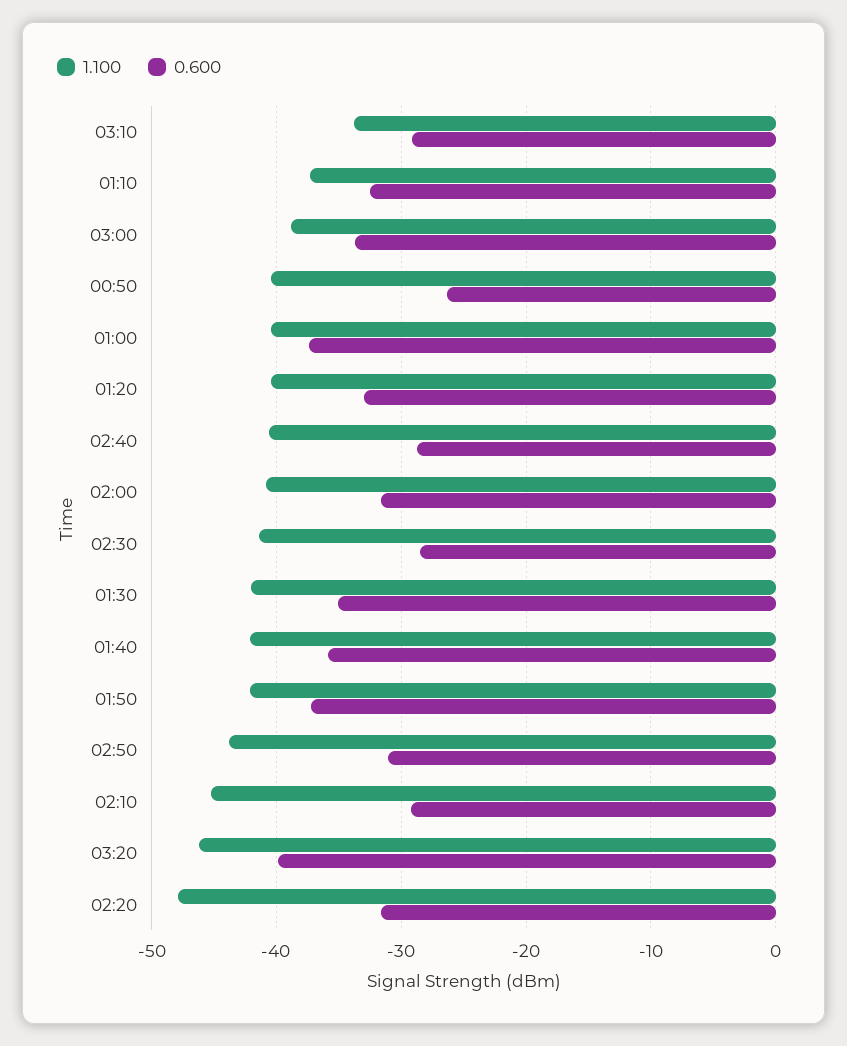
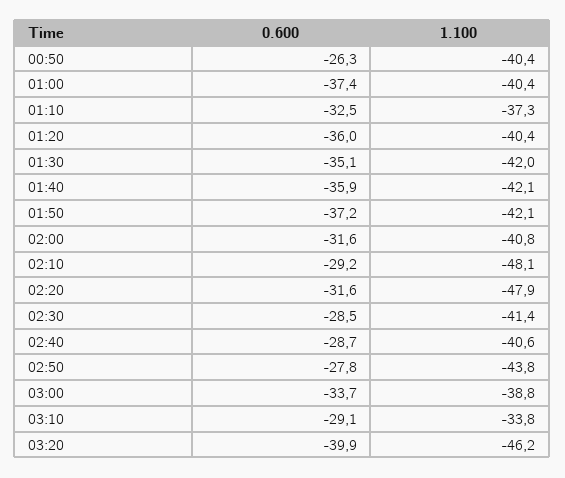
  {
    "1.100": {
      "03:10": -33.8,
      "01:10": -37.3,
      "03:00": -38.8,
      "00:50": -40.4,
      "01:00": -40.4,
      "01:20": -40.4,
      "02:40": -40.6,
      "02:00": -40.8,
      "02:30": -41.4,
      "01:30": -42,
      "01:40": -42.1,
      "01:50": -42.1,
      "02:50": -43.8,
-     "02:10": -45,
+     "02:10": -48.1,
      "03:20": -46.2,
      "02:20": -47.9
    },
    "0.600": {
      "03:10": -29.1,
      "01:10": -32.5,
      "03:00": -33.7,
      "00:50": -26.3,
      "01:00": -37.4,
-     "01:20": -33,
+     "01:20": -36,
      "02:40": -28.7,
      "02:00": -31.6,
      "02:30": -28.5,
      "01:30": -35.1,
      "01:40": -35.9,
      "01:50": -37.2,
-     "02:50": -31,
+     "02:50": -27.8,
      "02:10": -29.2,
      "03:20": -39.9,
      "02:20": -31.6
    }
  }

